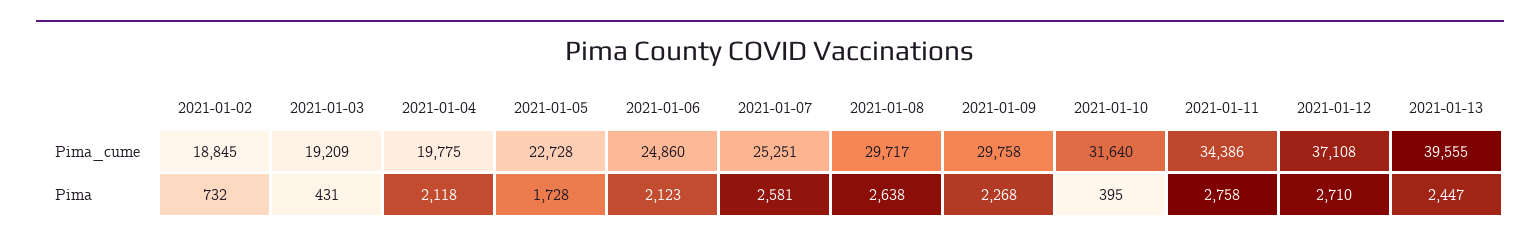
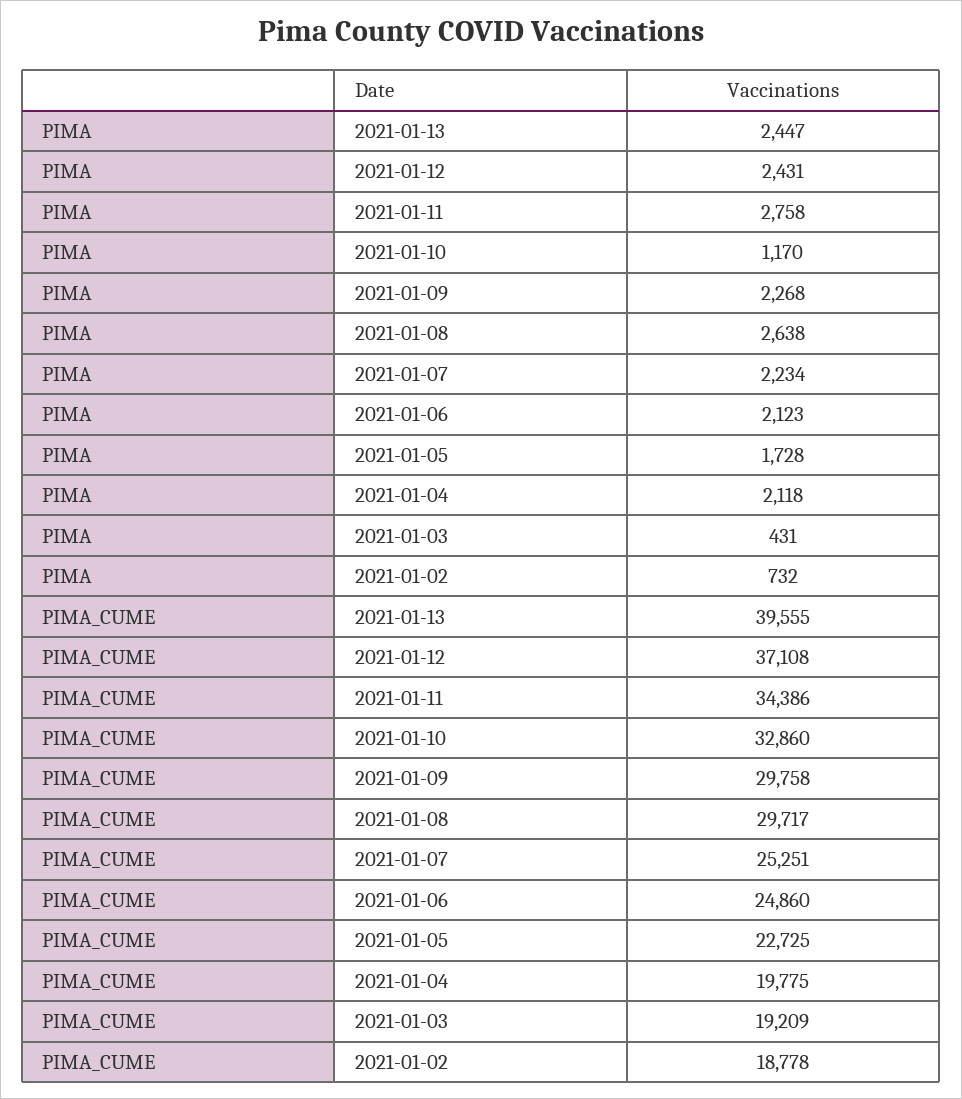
  {
    "2021-01-02": {
-     "Pima_cume": 18845,
+     "Pima_cume": 18778,
      "Pima": 732
    },
    "2021-01-03": {
      "Pima_cume": 19209,
      "Pima": 431
    },
    "2021-01-04": {
      "Pima_cume": 19775,
      "Pima": 2118
    },
    "2021-01-05": {
-     "Pima_cume": 22728,
+     "Pima_cume": 22725,
      "Pima": 1728
    },
    "2021-01-06": {
      "Pima_cume": 24860,
      "Pima": 2123
    },
    "2021-01-07": {
      "Pima_cume": 25251,
-     "Pima": 2581
+     "Pima": 2234
    },
    "2021-01-08": {
      "Pima_cume": 29717,
      "Pima": 2638
    },
    "2021-01-09": {
      "Pima_cume": 29758,
      "Pima": 2268
    },
    "2021-01-10": {
-     "Pima_cume": 31640,
+     "Pima_cume": 32860,
-     "Pima": 395
+     "Pima": 1170
    },
    "2021-01-11": {
      "Pima_cume": 34386,
      "Pima": 2758
    },
    "2021-01-12": {
      "Pima_cume": 37108,
-     "Pima": 2710
+     "Pima": 2431
    },
    "2021-01-13": {
      "Pima_cume": 39555,
      "Pima": 2447
    }
  }

